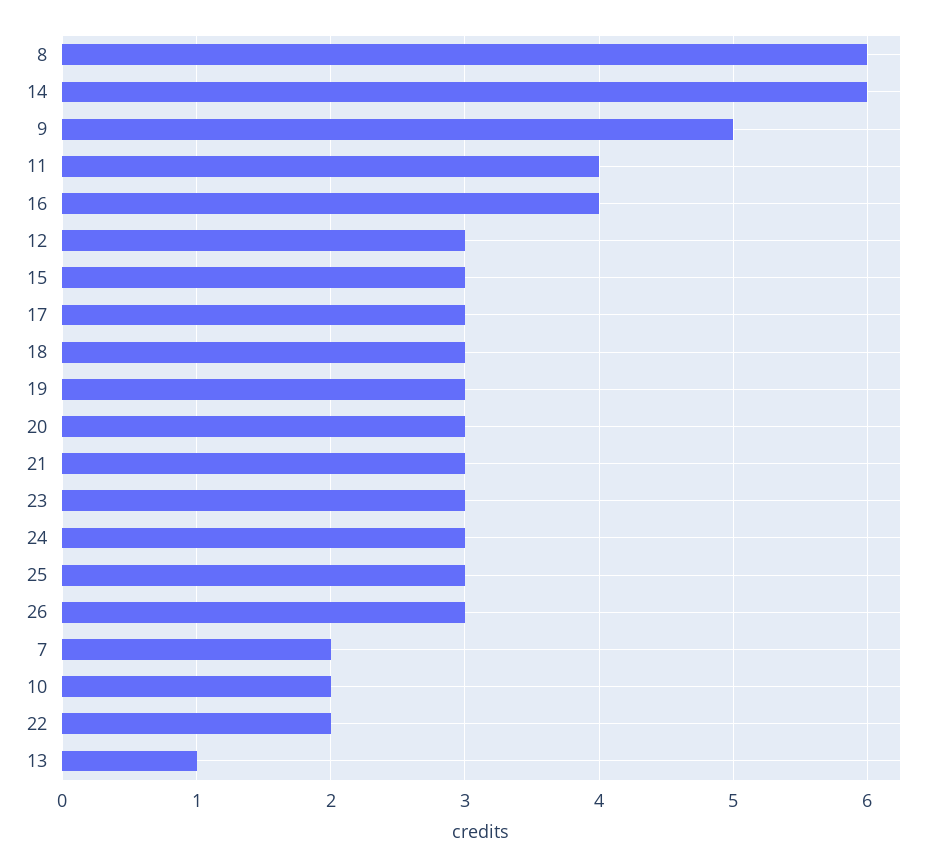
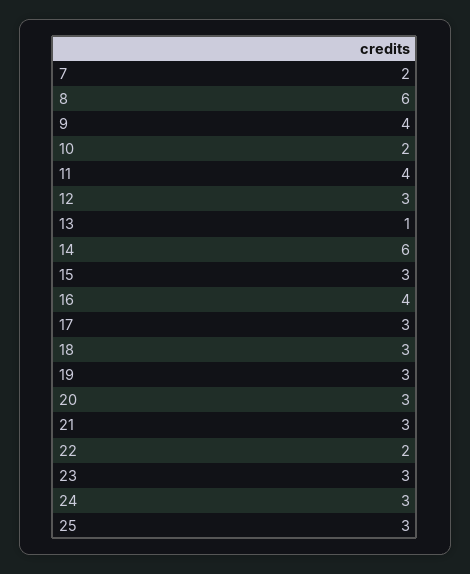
  {
    "8": 6,
    "14": 6,
-   "9": 5,
+   "9": 4,
    "11": 4,
    "16": 4,
    "12": 3,
    "15": 3,
    "17": 3,
    "18": 3,
    "19": 3,
    "20": 3,
    "21": 3,
    "23": 3,
    "24": 3,
    "25": 3,
-   "26": 3,
    "7": 2,
    "10": 2,
    "22": 2,
    "13": 1
  }

